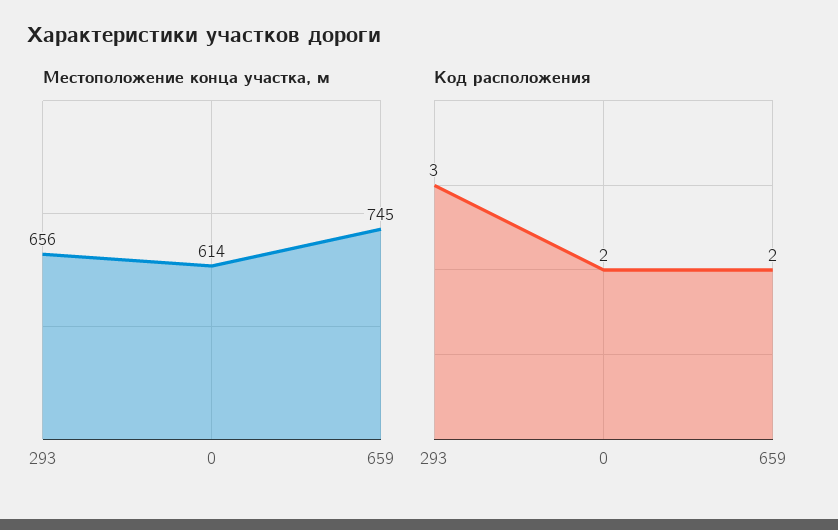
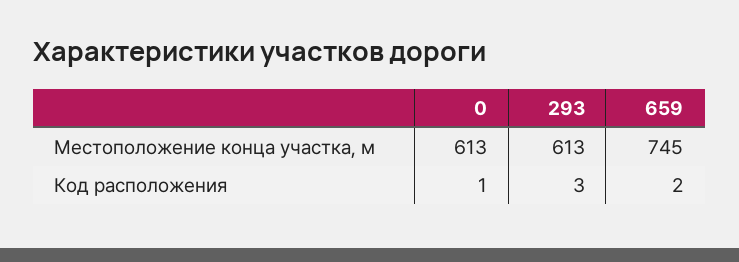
  {
    "Местоположение конца участка, м": {
-     "293": 656,
+     "293": 613,
-     "0": 614,
+     "0": 613,
      "659": 745
    },
    "Код расположения": {
      "293": 3,
-     "0": 2,
+     "0": 1,
      "659": 2
    }
  }

